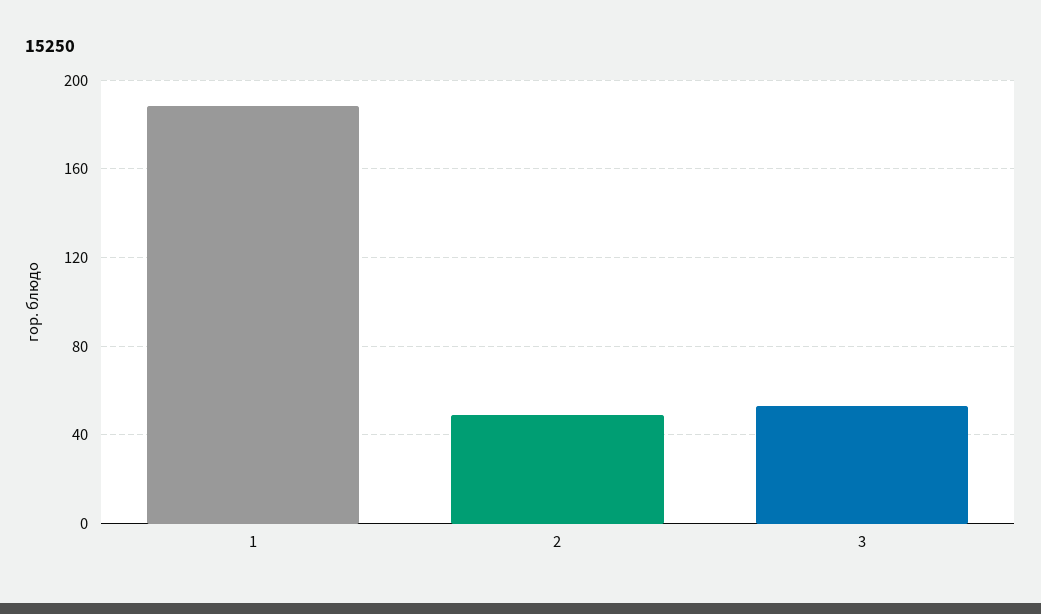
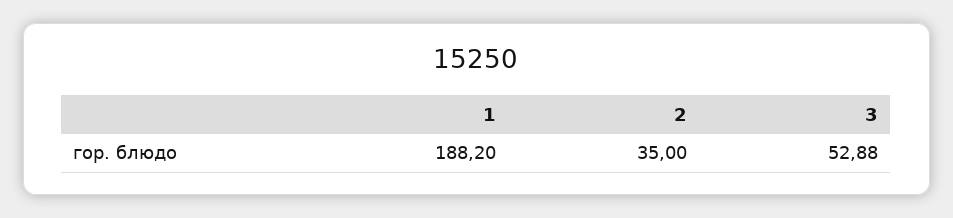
  {
    "1": 188.2,
-   "2": 50,
+   "2": 35,
    "3": 52.88
  }

